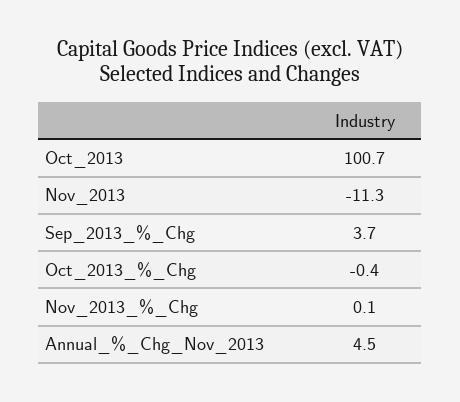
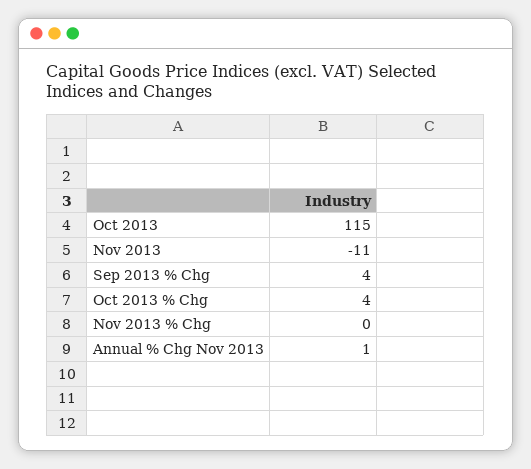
  {
-   "Oct_2013": 100.7,
+   "Oct_2013": 115,
    "Nov_2013": -11.3,
    "Sep_2013_%_Chg": 3.7,
-   "Oct_2013_%_Chg": -0.4,
+   "Oct_2013_%_Chg": 4,
    "Nov_2013_%_Chg": 0.1,
-   "Annual_%_Chg_Nov_2013": 4.5
+   "Annual_%_Chg_Nov_2013": 1
  }

